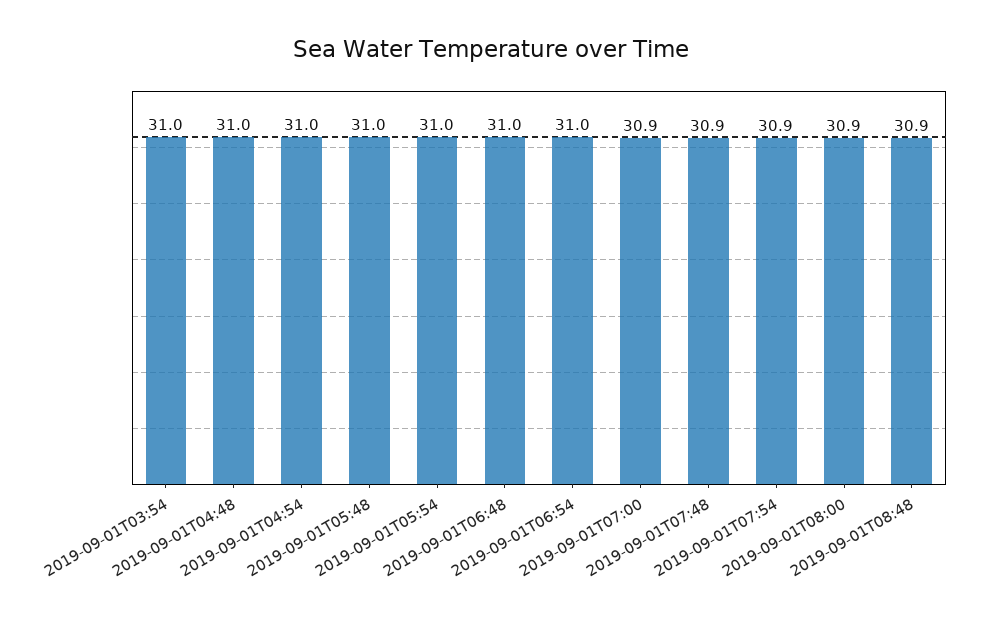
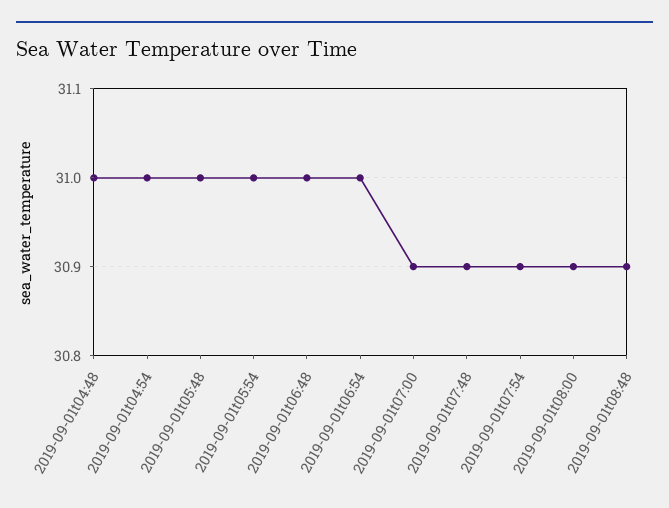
  {
-   "2019-09-01T03:54": 31,
    "2019-09-01T04:48": 31,
    "2019-09-01T04:54": 31,
    "2019-09-01T05:48": 31,
    "2019-09-01T05:54": 31,
    "2019-09-01T06:48": 31,
    "2019-09-01T06:54": 31,
    "2019-09-01T07:00": 30.9,
    "2019-09-01T07:48": 30.9,
    "2019-09-01T07:54": 30.9,
    "2019-09-01T08:00": 30.9,
    "2019-09-01T08:48": 30.9
  }

